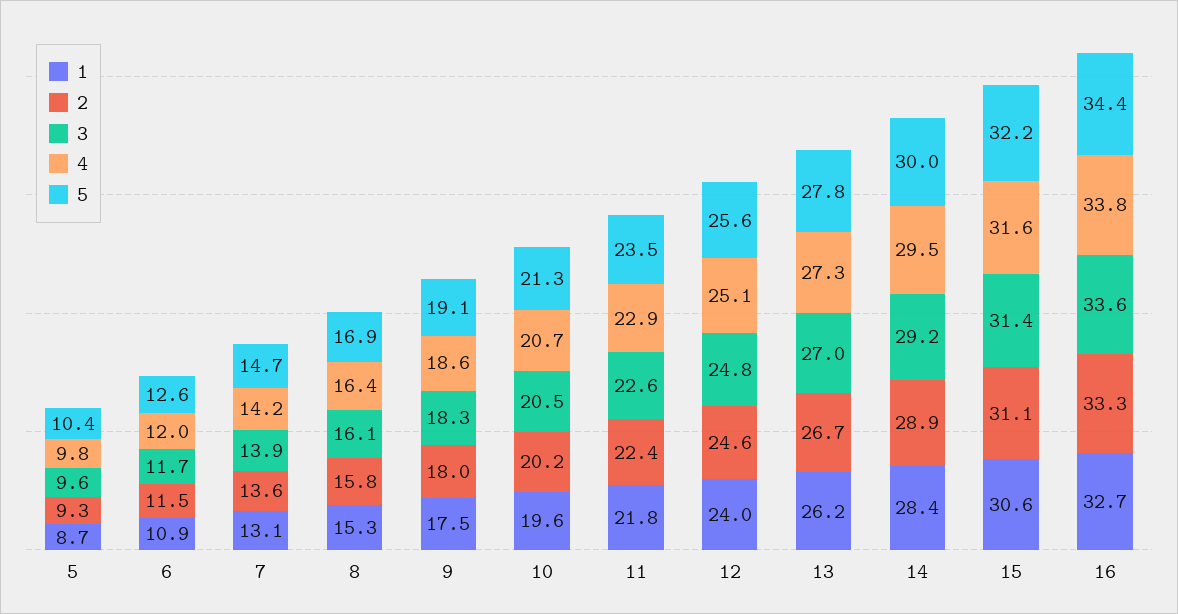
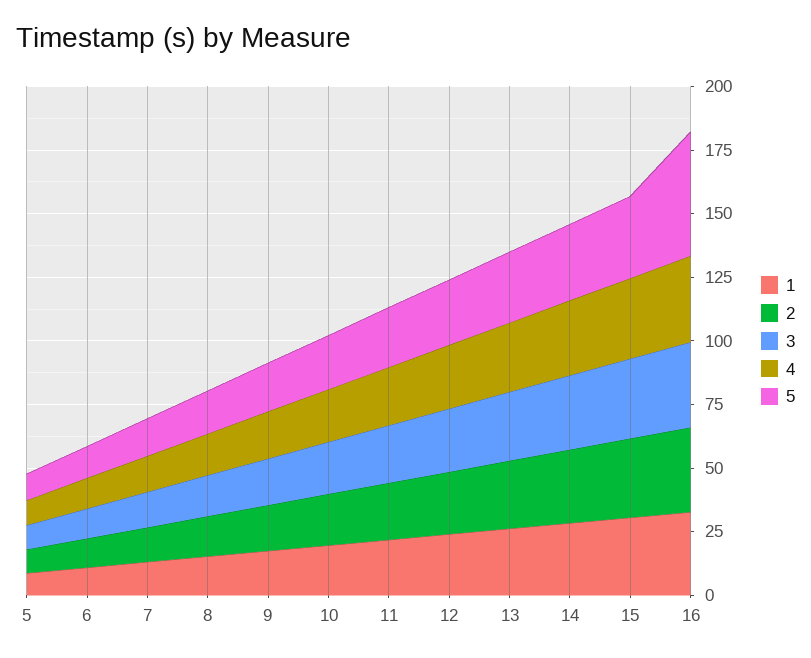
  {
    "1": {
      "5": 8.7,
      "6": 10.9,
      "7": 13.1,
      "8": 15.3,
      "9": 17.5,
      "10": 19.6,
      "11": 21.8,
      "12": 24,
      "13": 26.2,
      "14": 28.4,
      "15": 30.6,
      "16": 32.7
    },
    "2": {
      "5": 9.3,
      "6": 11.5,
      "7": 13.6,
      "8": 15.8,
      "9": 18,
      "10": 20.2,
      "11": 22.4,
      "12": 24.6,
      "13": 26.7,
      "14": 28.9,
      "15": 31.1,
      "16": 33.3
    },
    "3": {
      "5": 9.6,
      "6": 11.7,
      "7": 13.9,
      "8": 16.1,
      "9": 18.3,
      "10": 20.5,
      "11": 22.6,
      "12": 24.8,
      "13": 27,
      "14": 29.2,
      "15": 31.4,
      "16": 33.6
    },
    "4": {
      "5": 9.8,
      "6": 12,
      "7": 14.2,
      "8": 16.4,
      "9": 18.6,
      "10": 20.7,
      "11": 22.9,
      "12": 25.1,
      "13": 27.3,
      "14": 29.5,
      "15": 31.6,
      "16": 33.8
    },
    "5": {
      "5": 10.4,
      "6": 12.6,
      "7": 14.7,
      "8": 16.9,
      "9": 19.1,
      "10": 21.3,
      "11": 23.5,
      "12": 25.6,
      "13": 27.8,
      "14": 30,
      "15": 32.2,
-     "16": 34.4
+     "16": 50
    }
  }

